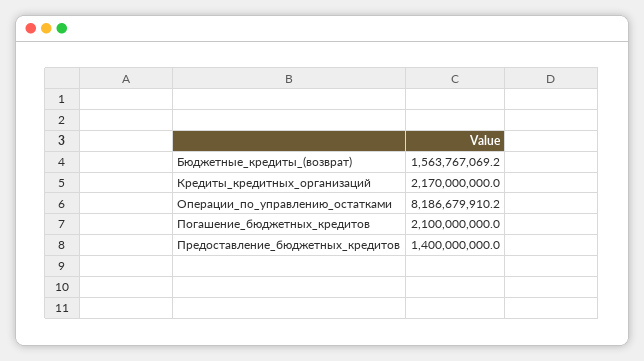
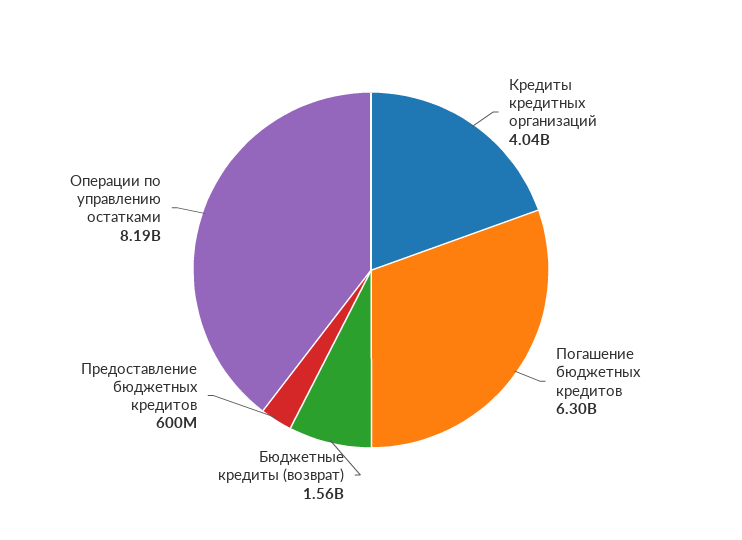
  {
    "Бюджетные_кредиты_(возврат)": 1563767069.2,
-   "Кредиты_кредитных_организаций": 2170000000,
+   "Кредиты_кредитных_организаций": 4040000000,
    "Операции_по_управлению_остатками": 8186679910.2,
-   "Погашение_бюджетных_кредитов": 2100000000,
+   "Погашение_бюджетных_кредитов": 6300000000,
-   "Предоставление_бюджетных_кредитов": 1400000000
+   "Предоставление_бюджетных_кредитов": 600000000
  }

